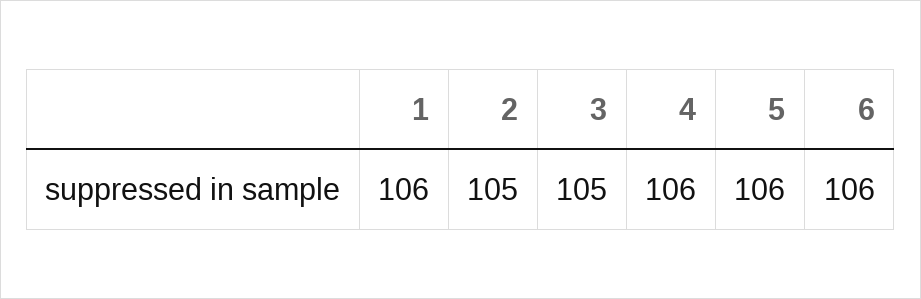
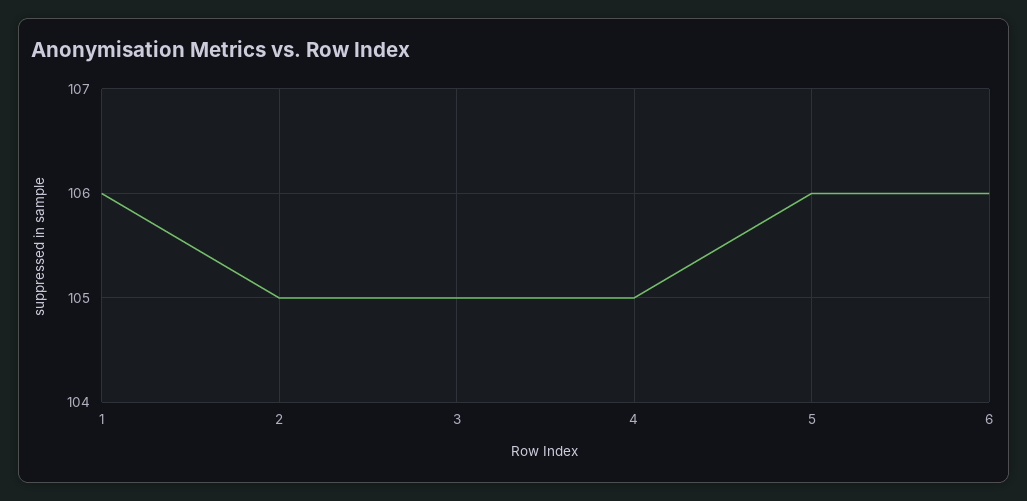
  {
    "1": 106,
    "2": 105,
    "3": 105,
-   "4": 106,
+   "4": 105,
    "5": 106,
    "6": 106
  }

